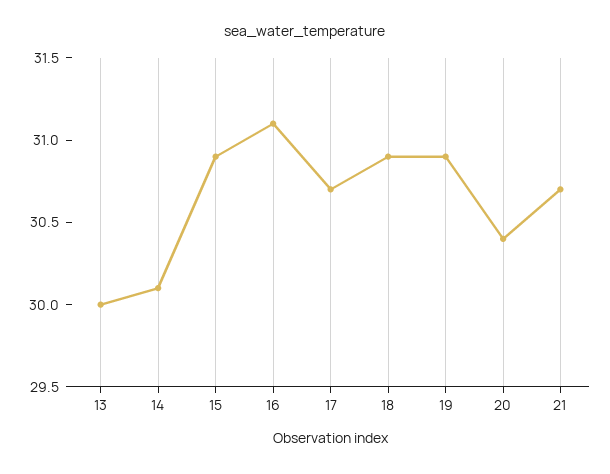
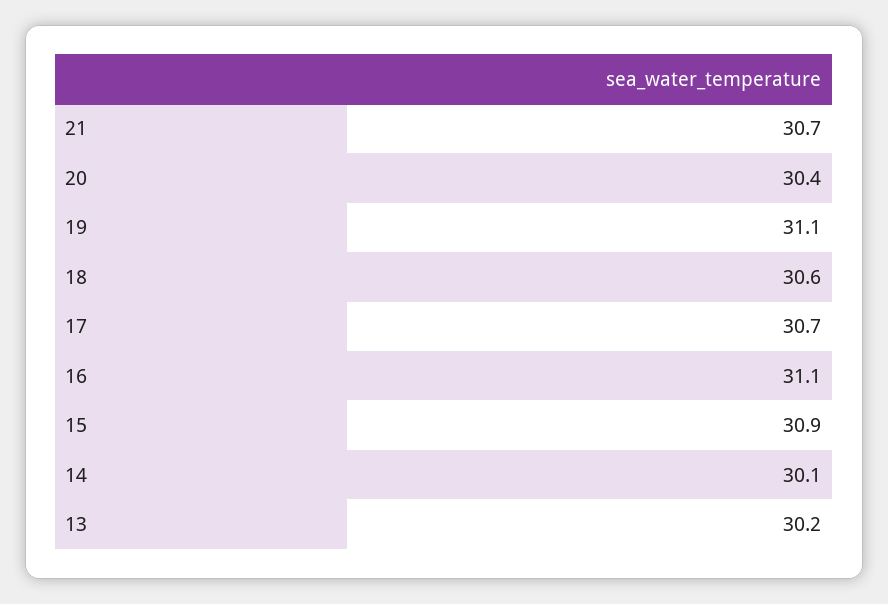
  {
-   "13": 30,
+   "13": 30.2,
    "14": 30.1,
    "15": 30.9,
    "16": 31.1,
    "17": 30.7,
-   "18": 30.9,
+   "18": 30.6,
-   "19": 30.9,
+   "19": 31.1,
    "20": 30.4,
    "21": 30.7
  }

